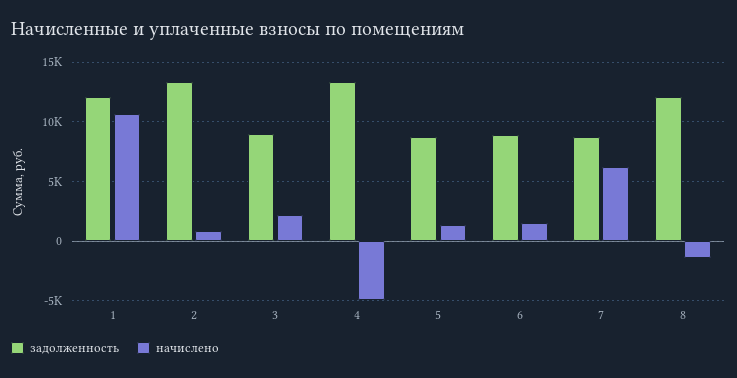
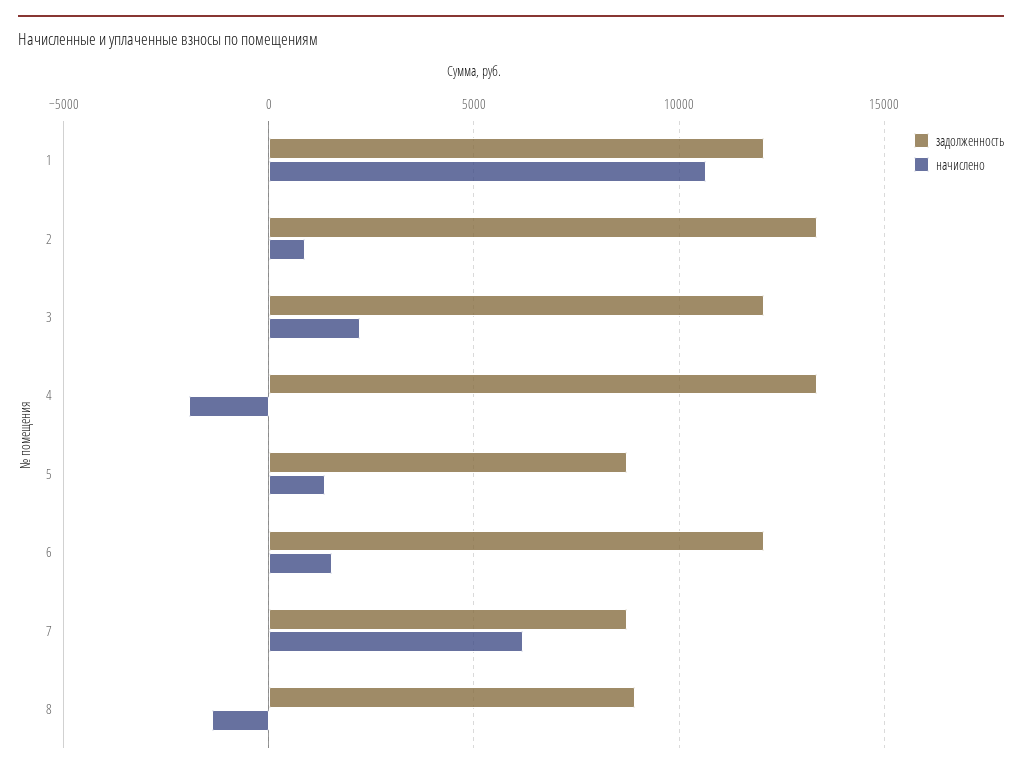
  {
    "задолженность": {
      "1": 12000,
      "2": 13500,
-     "3": 9000,
+     "3": 12000,
      "4": 13500,
      "5": 8500,
-     "6": 9000,
+     "6": 12000,
      "7": 8500,
-     "8": 12000
+     "8": 9000
    },
    "начислено": {
      "1": 10500,
      "2": 1000,
      "3": 2000,
-     "4": -5000,
+     "4": -2000,
      "5": 1500,
      "6": 1500,
      "7": 6000,
      "8": -1500
    }
  }

